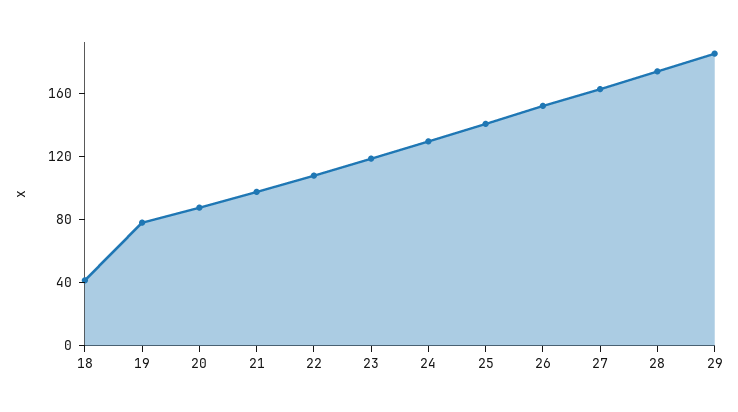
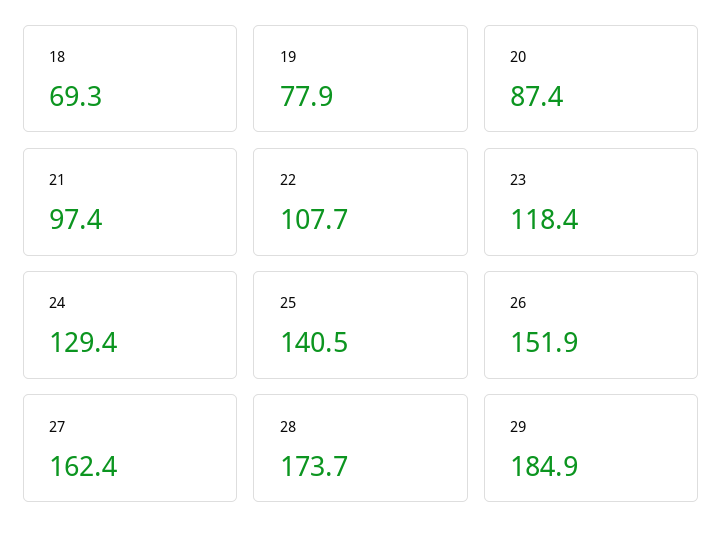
  {
-   "18": 40,
+   "18": 69.3,
    "19": 77.9,
    "20": 87.4,
    "21": 97.4,
    "22": 107.7,
    "23": 118.4,
    "24": 129.4,
    "25": 140.5,
    "26": 151.9,
    "27": 162.4,
    "28": 173.7,
    "29": 184.9
  }

